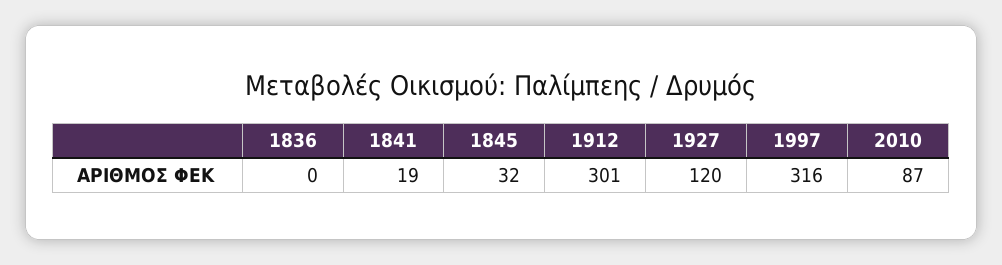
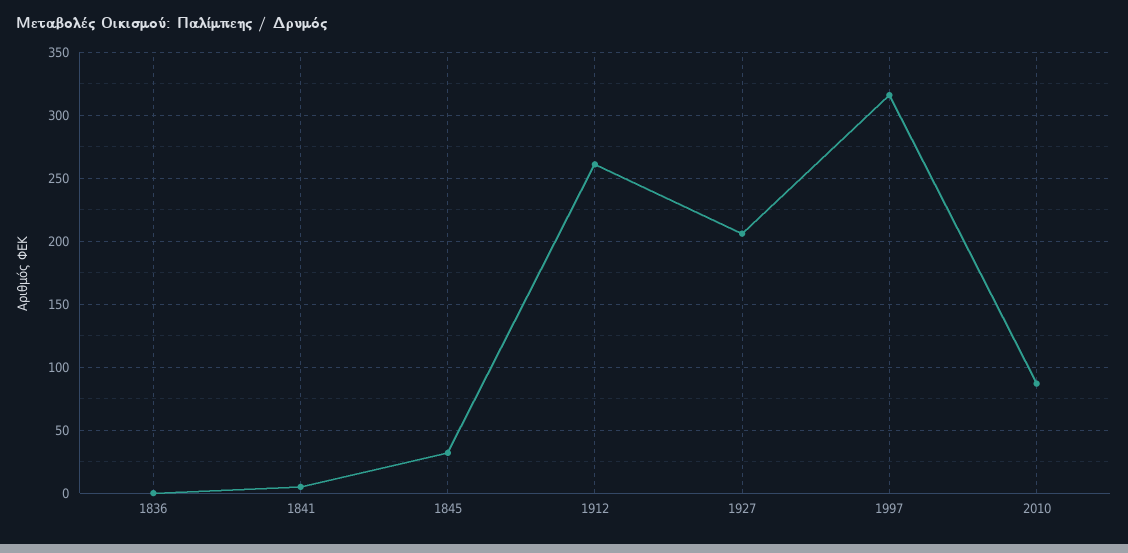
  {
    "1836": 0,
-   "1841": 19,
+   "1841": 5,
    "1845": 32,
-   "1912": 301,
+   "1912": 260,
-   "1927": 120,
+   "1927": 205,
    "1997": 316,
    "2010": 87
  }

